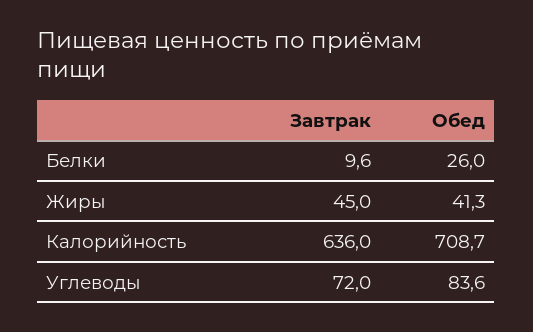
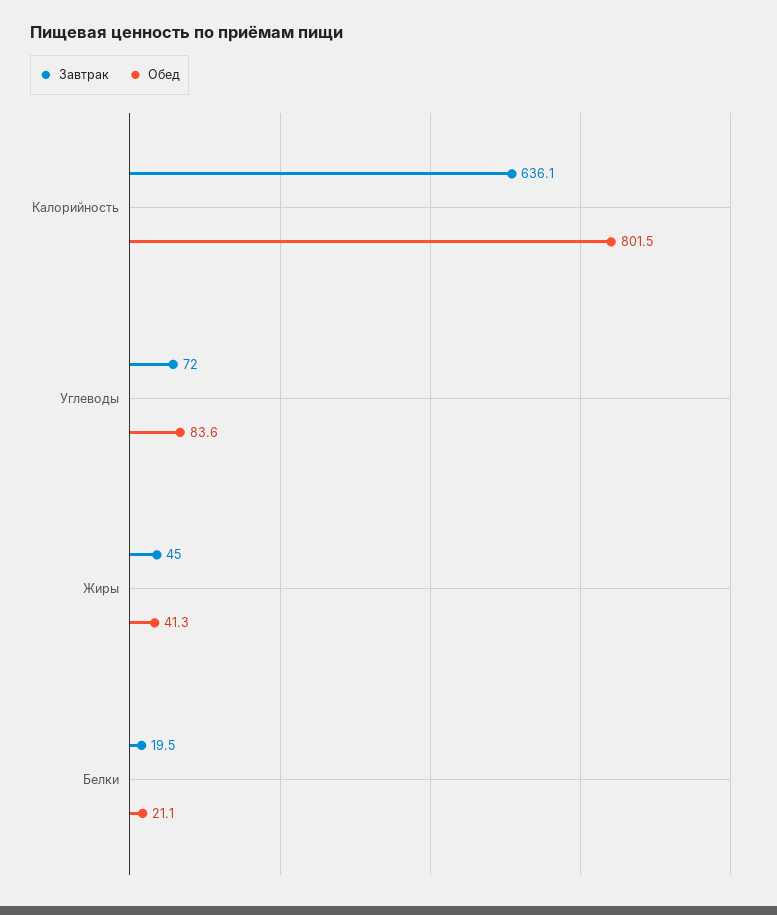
  {
    "Завтрак": {
-     "Белки": 9.6,
+     "Белки": 19.5,
      "Жиры": 45,
-     "Калорийность": 636,
+     "Калорийность": 636.1,
      "Углеводы": 72
    },
    "Обед": {
-     "Белки": 26,
+     "Белки": 21.1,
      "Жиры": 41.3,
-     "Калорийность": 708.7,
+     "Калорийность": 801.5,
      "Углеводы": 83.6
    }
  }

